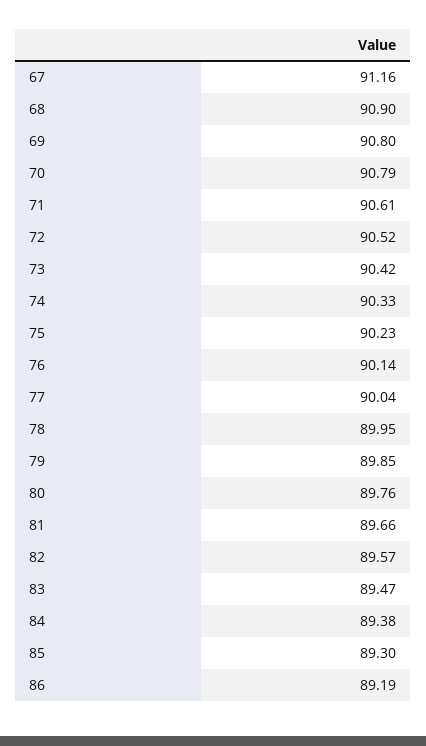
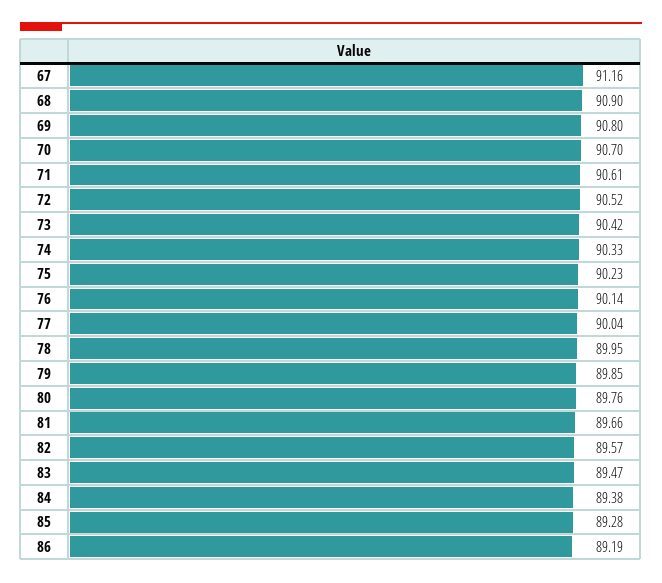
  {
    "67": 91.16,
    "68": 90.9,
    "69": 90.8,
-   "70": 90.79,
+   "70": 90.7,
    "71": 90.61,
    "72": 90.52,
    "73": 90.42,
    "74": 90.33,
    "75": 90.23,
    "76": 90.14,
    "77": 90.04,
    "78": 89.95,
    "79": 89.85,
    "80": 89.76,
    "81": 89.66,
    "82": 89.57,
    "83": 89.47,
    "84": 89.38,
-   "85": 89.3,
+   "85": 89.28,
    "86": 89.19
  }

